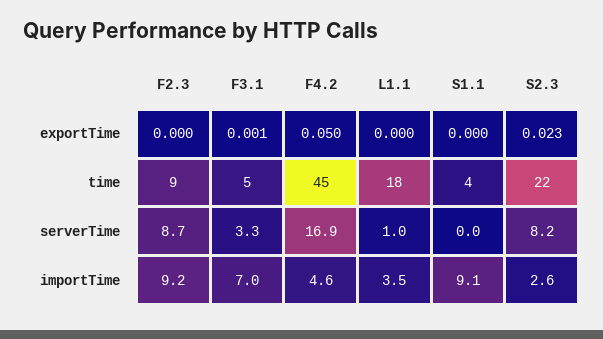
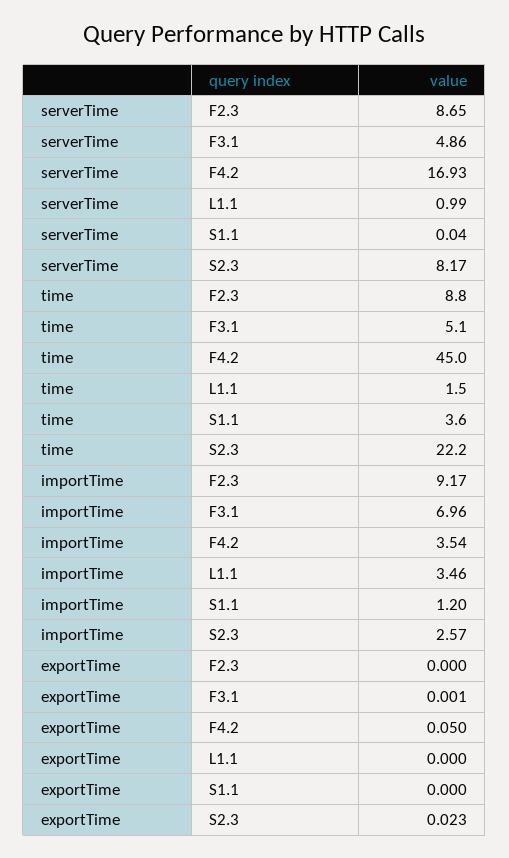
  {
    "F2.3": {
      "exportTime": 0,
      "time": 8.8,
      "serverTime": 8.65,
      "importTime": 9.17
    },
    "F3.1": {
      "exportTime": 0.001,
      "time": 5.1,
-     "serverTime": 3.3,
+     "serverTime": 4.86,
      "importTime": 6.96
    },
    "F4.2": {
      "exportTime": 0.05,
      "time": 45,
      "serverTime": 16.93,
-     "importTime": 4.6
+     "importTime": 3.54
    },
    "L1.1": {
      "exportTime": 0,
-     "time": 18,
+     "time": 1.5,
      "serverTime": 0.99,
      "importTime": 3.46
    },
    "S1.1": {
      "exportTime": 0,
      "time": 3.6,
      "serverTime": 0.04,
-     "importTime": 9.1
+     "importTime": 1.2
    },
    "S2.3": {
      "exportTime": 0.023,
      "time": 22.2,
      "serverTime": 8.17,
      "importTime": 2.57
    }
  }

